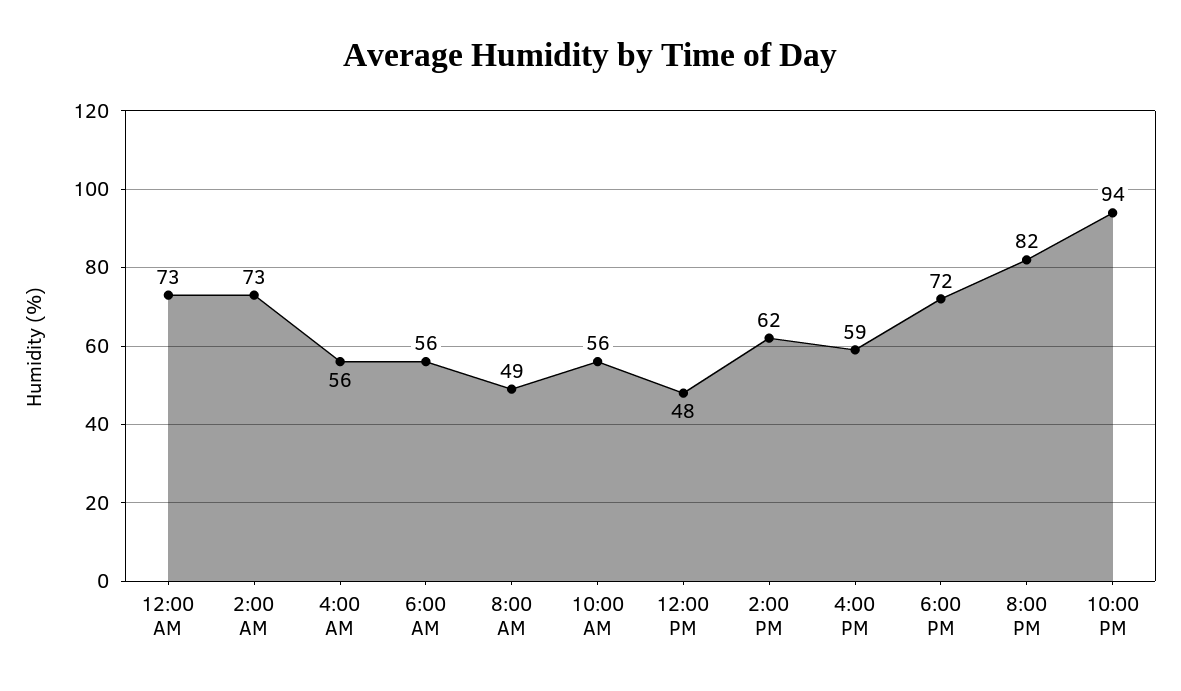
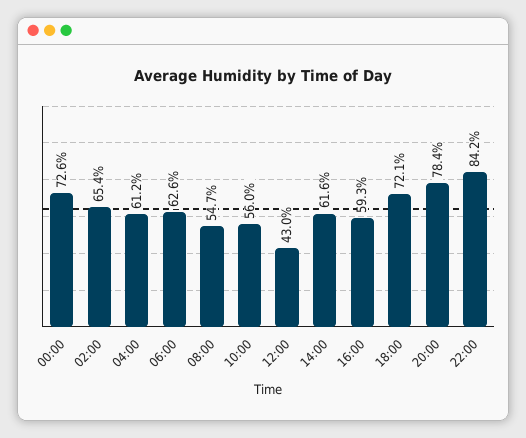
  {
    "12:00 AM": 72.6,
-   "2:00 AM": 73,
+   "2:00 AM": 65.4,
-   "4:00 AM": 56,
+   "4:00 AM": 61.2,
-   "6:00 AM": 56,
+   "6:00 AM": 62.6,
-   "8:00 AM": 49,
+   "8:00 AM": 54.7,
    "10:00 AM": 56,
-   "12:00 PM": 48,
+   "12:00 PM": 43,
    "2:00 PM": 61.6,
    "4:00 PM": 59.3,
    "6:00 PM": 72.1,
-   "8:00 PM": 82,
+   "8:00 PM": 78.4,
-   "10:00 PM": 94
+   "10:00 PM": 84.2
  }

